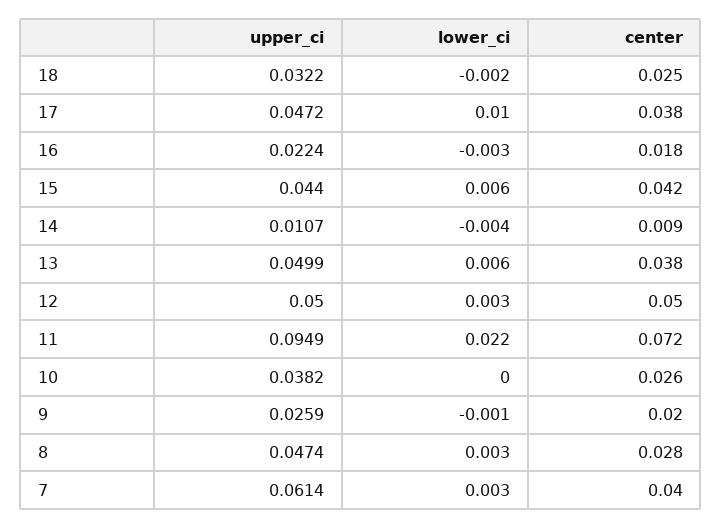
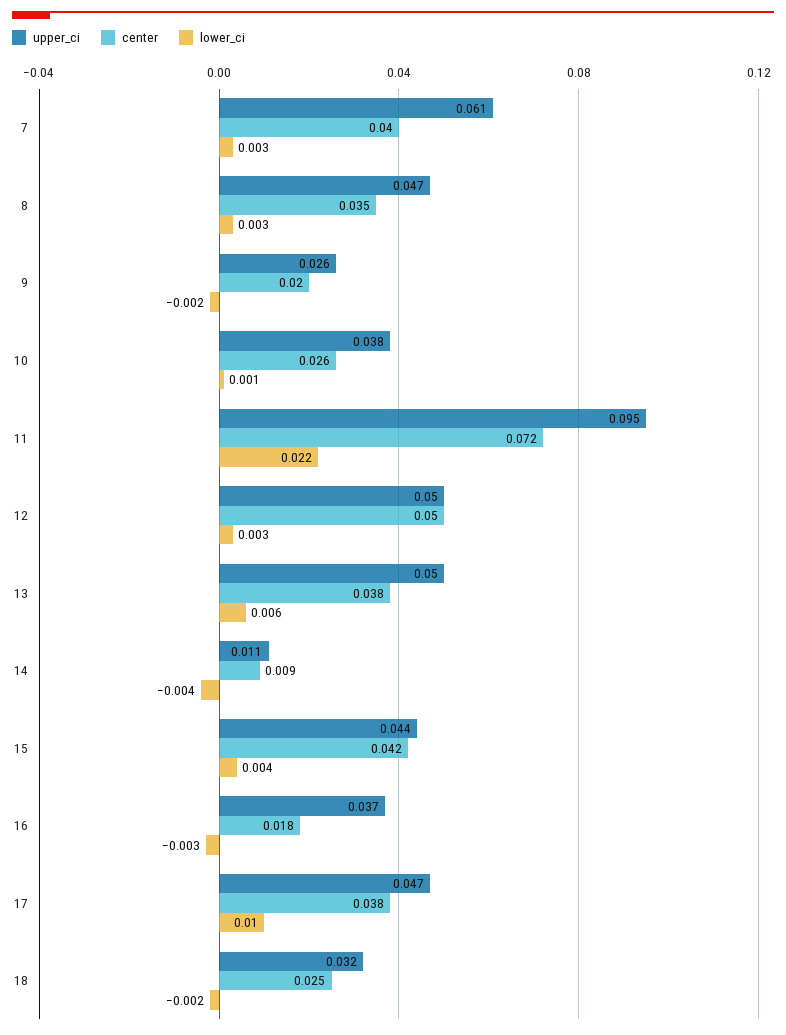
  {
    "upper_ci": {
      "18": 0.0322,
      "17": 0.0472,
-     "16": 0.0224,
+     "16": 0.037,
      "15": 0.044,
      "14": 0.0107,
      "13": 0.0499,
      "12": 0.05,
      "11": 0.0949,
      "10": 0.0382,
      "9": 0.0259,
      "8": 0.0474,
      "7": 0.0614
    },
    "lower_ci": {
      "18": -0.002,
      "17": 0.01,
      "16": -0.003,
-     "15": 0.006,
+     "15": 0.004,
      "14": -0.004,
      "13": 0.006,
      "12": 0.003,
      "11": 0.022,
-     "10": 0,
+     "10": 0.001,
-     "9": -0.001,
+     "9": -0.002,
      "8": 0.003,
      "7": 0.003
    },
    "center": {
      "18": 0.025,
      "17": 0.038,
      "16": 0.018,
      "15": 0.042,
      "14": 0.009,
      "13": 0.038,
      "12": 0.05,
      "11": 0.072,
      "10": 0.026,
      "9": 0.02,
-     "8": 0.028,
+     "8": 0.035,
      "7": 0.04
    }
  }

